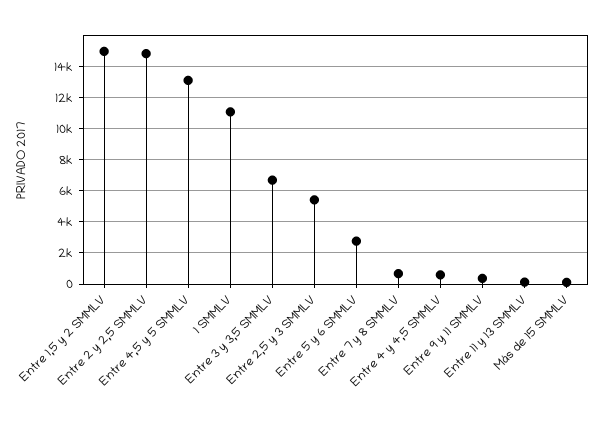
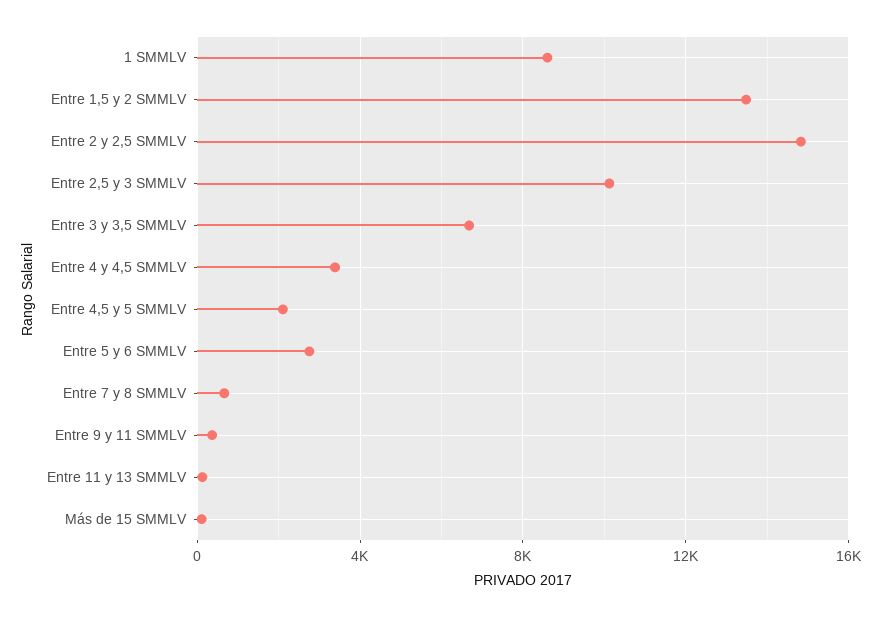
  {
-   "Entre 1,5 y 2 SMMLV": 15000,
+   "Entre 1,5 y 2 SMMLV": 13500,
    "Entre 2 y 2,5 SMMLV": 15000,
-   "Entre 4,5 y 5 SMMLV": 13000,
+   "Entre 4,5 y 5 SMMLV": 2000,
-   "1 SMMLV": 11000,
+   "1 SMMLV": 8500,
    "Entre 3 y 3,5 SMMLV": 6500,
-   "Entre 2,5 y 3 SMMLV": 5500,
+   "Entre 2,5 y 3 SMMLV": 10000,
    "Entre 5 y 6 SMMLV": 3000,
    "Entre 7 y 8 SMMLV": 500,
-   "Entre 4 y 4,5 SMMLV": 500,
+   "Entre 4 y 4,5 SMMLV": 3500,
    "Entre 9 y 11 SMMLV": 500,
    "Entre 11 y 13 SMMLV": 0,
    "Más de 15 SMMLV": 0
  }

